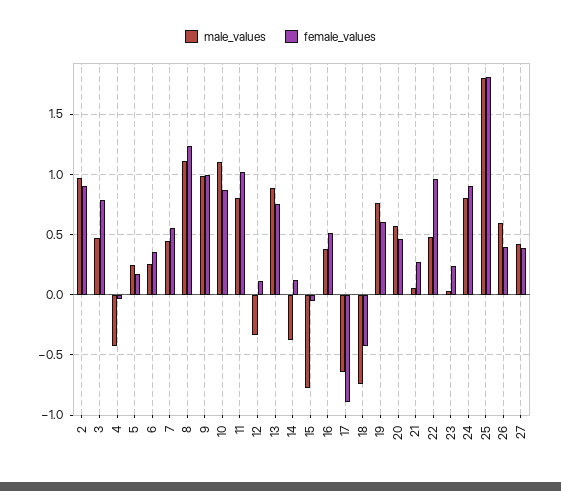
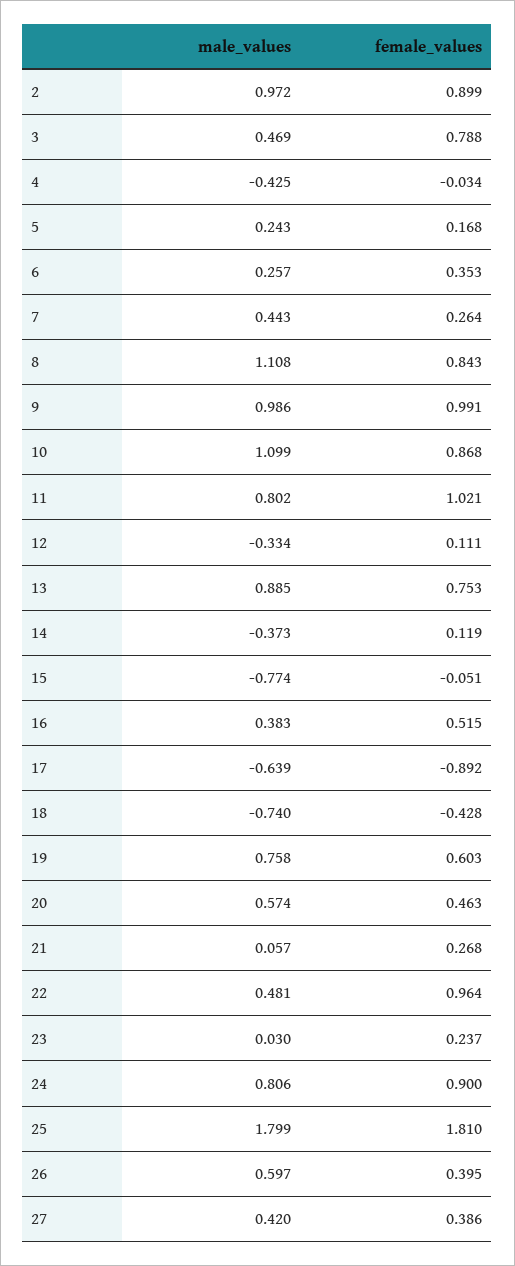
  {
    "male_values": {
      "2": 0.972,
      "3": 0.469,
      "4": -0.425,
      "5": 0.243,
      "6": 0.257,
      "7": 0.443,
      "8": 1.108,
      "9": 0.986,
      "10": 1.099,
      "11": 0.802,
      "12": -0.334,
      "13": 0.885,
      "14": -0.373,
      "15": -0.774,
      "16": 0.383,
      "17": -0.639,
      "18": -0.74,
      "19": 0.758,
      "20": 0.574,
      "21": 0.057,
      "22": 0.481,
      "23": 0.03,
      "24": 0.806,
      "25": 1.799,
      "26": 0.597,
      "27": 0.42
    },
    "female_values": {
      "2": 0.899,
      "3": 0.788,
      "4": -0.034,
      "5": 0.168,
      "6": 0.353,
-     "7": 0.55,
+     "7": 0.264,
-     "8": 1.25,
+     "8": 0.843,
      "9": 0.991,
      "10": 0.868,
      "11": 1.021,
      "12": 0.111,
      "13": 0.753,
      "14": 0.119,
      "15": -0.051,
      "16": 0.515,
      "17": -0.892,
      "18": -0.428,
      "19": 0.603,
      "20": 0.463,
      "21": 0.268,
      "22": 0.964,
      "23": 0.237,
      "24": 0.9,
      "25": 1.81,
      "26": 0.395,
      "27": 0.386
    }
  }

